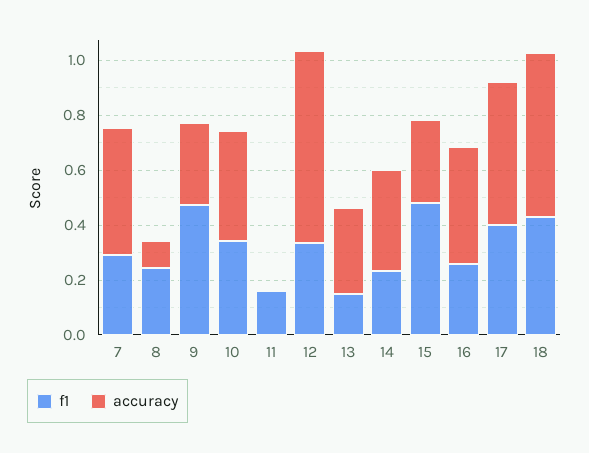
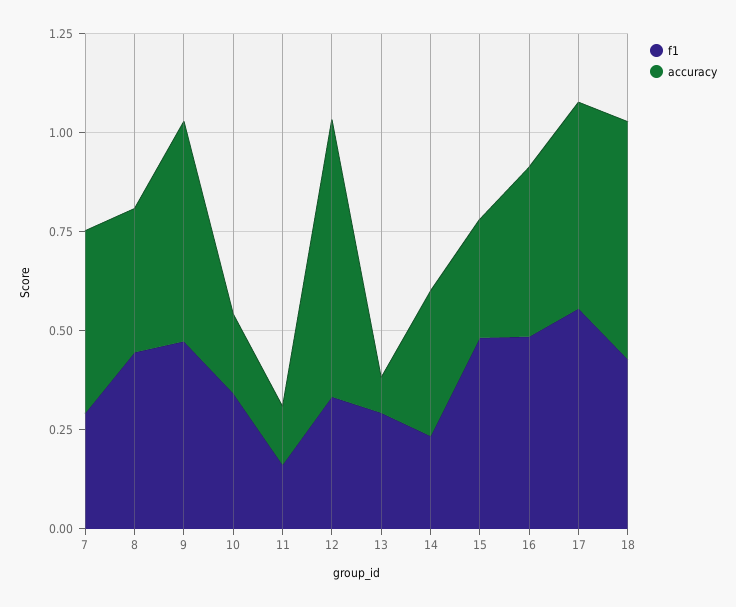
  {
    "f1": {
      "7": 0.3,
-     "8": 0.25,
+     "8": 0.45,
      "9": 0.45,
      "10": 0.35,
      "11": 0.15,
      "12": 0.35,
-     "13": 0.15,
+     "13": 0.3,
      "14": 0.25,
      "15": 0.5,
-     "16": 0.25,
+     "16": 0.5,
-     "17": 0.4,
+     "17": 0.55,
      "18": 0.45
    },
    "accuracy": {
      "7": 0.45,
-     "8": 0.1,
+     "8": 0.35,
-     "9": 0.3,
+     "9": 0.55,
-     "10": 0.4,
+     "10": 0.2,
-     "11": 0,
+     "11": 0.15,
      "12": 0.7,
-     "13": 0.3,
+     "13": 0.1,
      "14": 0.35,
      "15": 0.3,
      "16": 0.45,
      "17": 0.5,
      "18": 0.6
    }
  }

